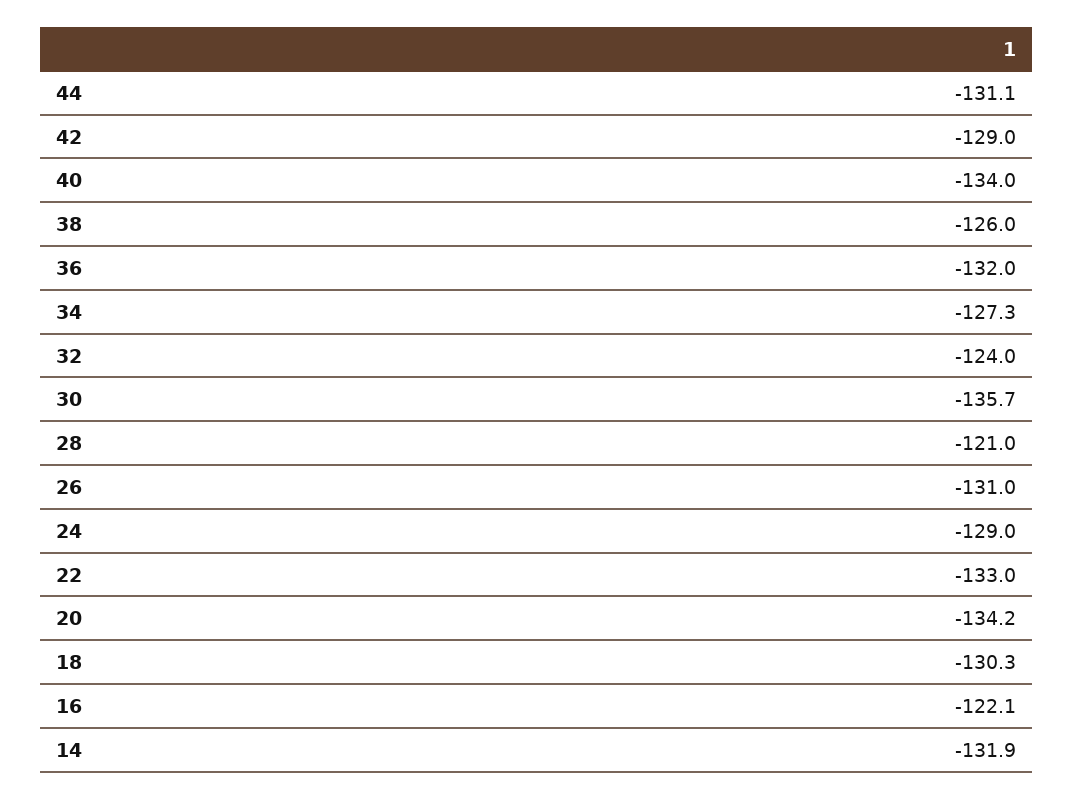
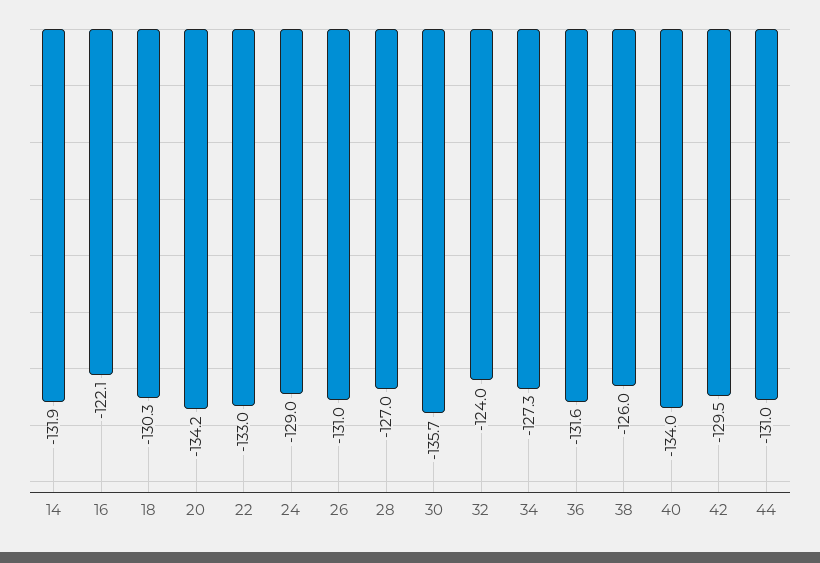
  {
-   "44": -131.1,
+   "44": -131,
-   "42": -129,
+   "42": -129.5,
    "40": -134,
    "38": -126,
-   "36": -132,
+   "36": -131.6,
    "34": -127.3,
    "32": -124,
    "30": -135.7,
-   "28": -121,
+   "28": -127,
    "26": -131,
    "24": -129,
    "22": -133,
    "20": -134.2,
    "18": -130.3,
    "16": -122.1,
    "14": -131.9
  }

